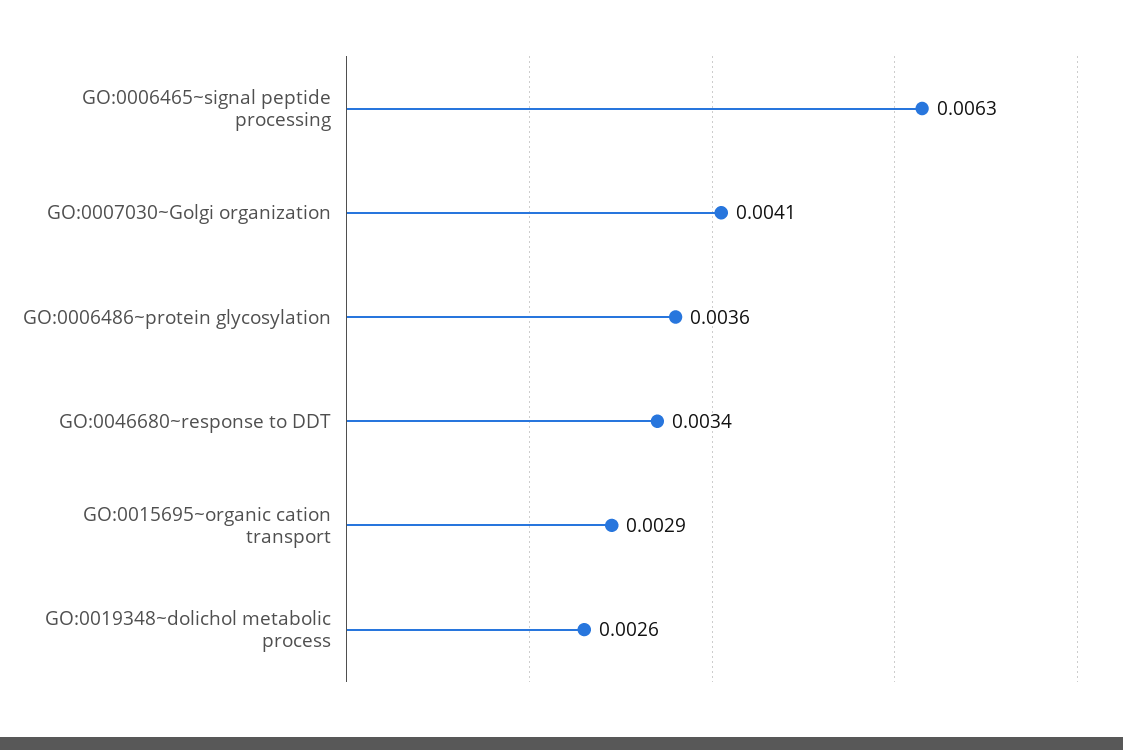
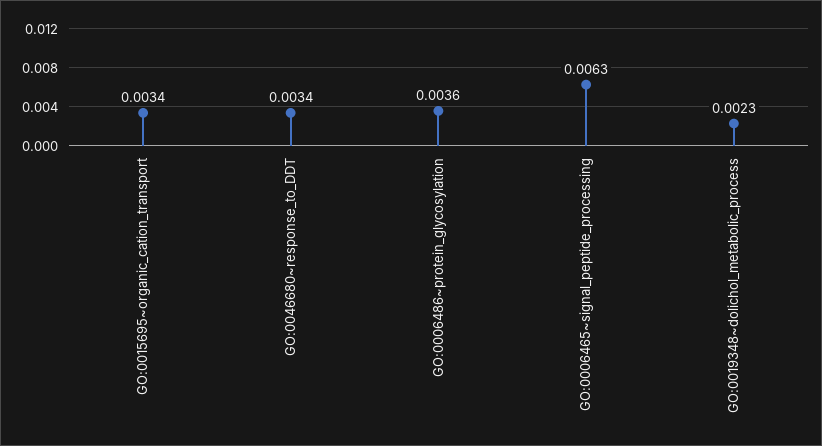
  {
    "GO:0006465~signal peptide processing": 0.0063,
-   "GO:0007030~Golgi organization": 0.0041,
    "GO:0006486~protein glycosylation": 0.0036,
    "GO:0046680~response to DDT": 0.0034,
-   "GO:0015695~organic cation transport": 0.0029,
+   "GO:0015695~organic cation transport": 0.0034,
-   "GO:0019348~dolichol metabolic process": 0.0026
+   "GO:0019348~dolichol metabolic process": 0.0023
  }

